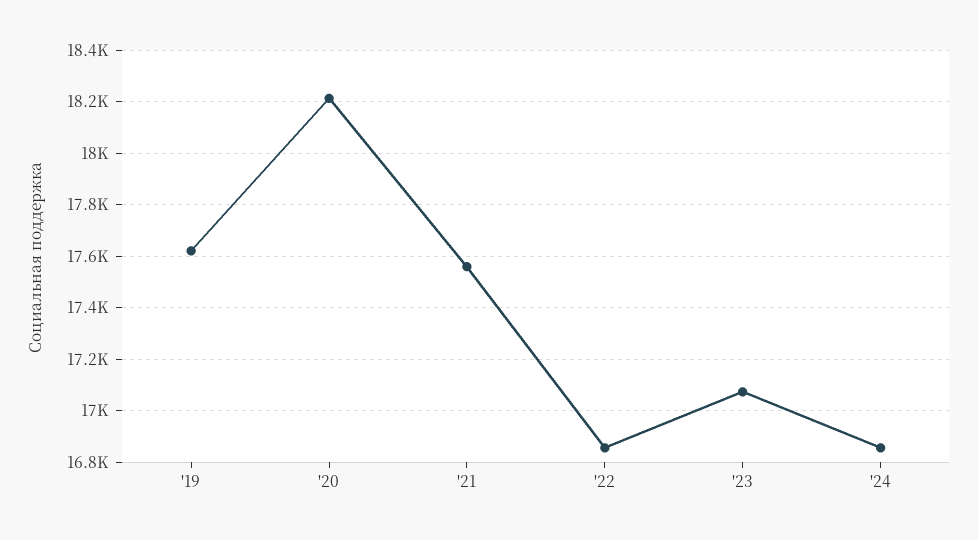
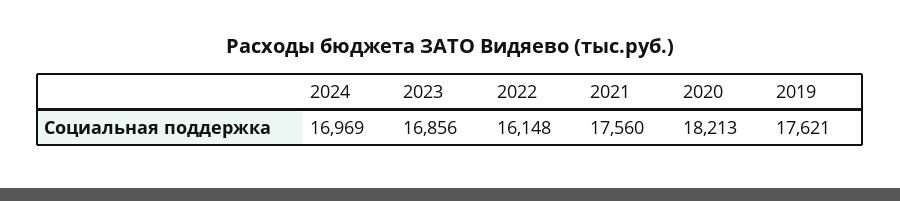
  {
    "'19": 17621,
    "'20": 18213,
    "'21": 17560,
-   "'22": 16850,
+   "'22": 16148,
-   "'23": 17075,
+   "'23": 16856,
-   "'24": 16850
+   "'24": 16969
  }

